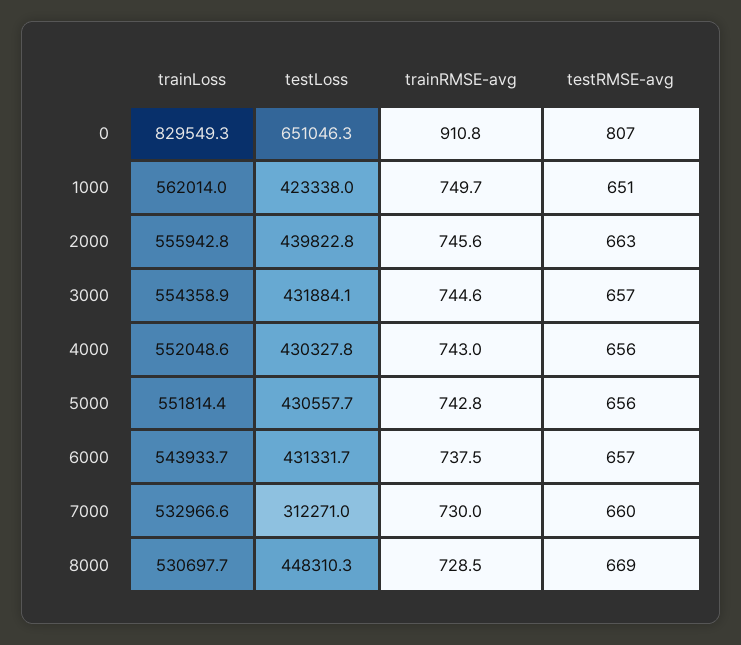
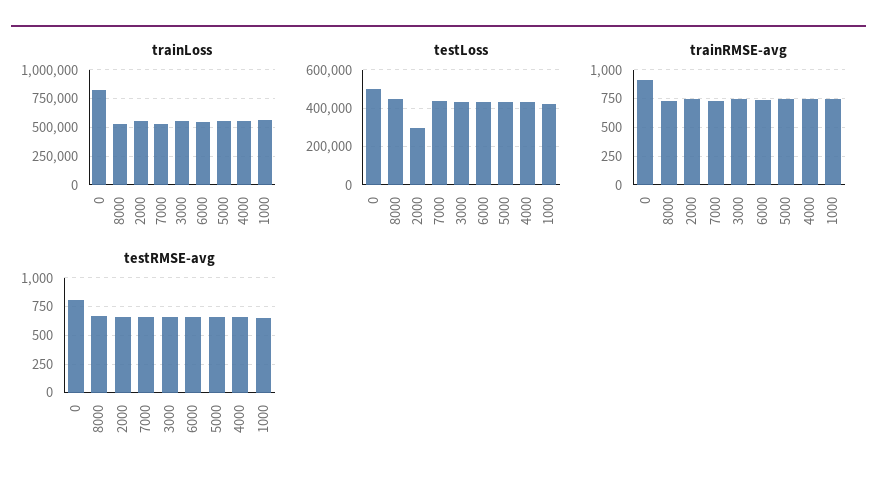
  {
    "trainLoss": {
      "0": 829549.3,
      "1000": 562014,
      "2000": 555942.8,
      "3000": 554358.9,
      "4000": 552048.6,
      "5000": 551814.4,
      "6000": 543933.7,
      "7000": 532966.6,
      "8000": 530697.7
    },
    "testLoss": {
-     "0": 651046.3,
+     "0": 500000,
      "1000": 423338,
-     "2000": 439822.8,
+     "2000": 300000,
      "3000": 431884.1,
      "4000": 430327.8,
      "5000": 430557.7,
      "6000": 431331.7,
-     "7000": 312271,
+     "7000": 450000,
      "8000": 448310.3
    },
    "trainRMSE-avg": {
      "0": 910.8,
      "1000": 749.7,
      "2000": 745.6,
      "3000": 744.6,
      "4000": 743,
      "5000": 742.8,
      "6000": 737.5,
      "7000": 730,
      "8000": 728.5
    },
    "testRMSE-avg": {
      "0": 807,
      "1000": 651,
      "2000": 663,
      "3000": 657,
      "4000": 656,
      "5000": 656,
      "6000": 657,
      "7000": 660,
      "8000": 669
    }
  }

